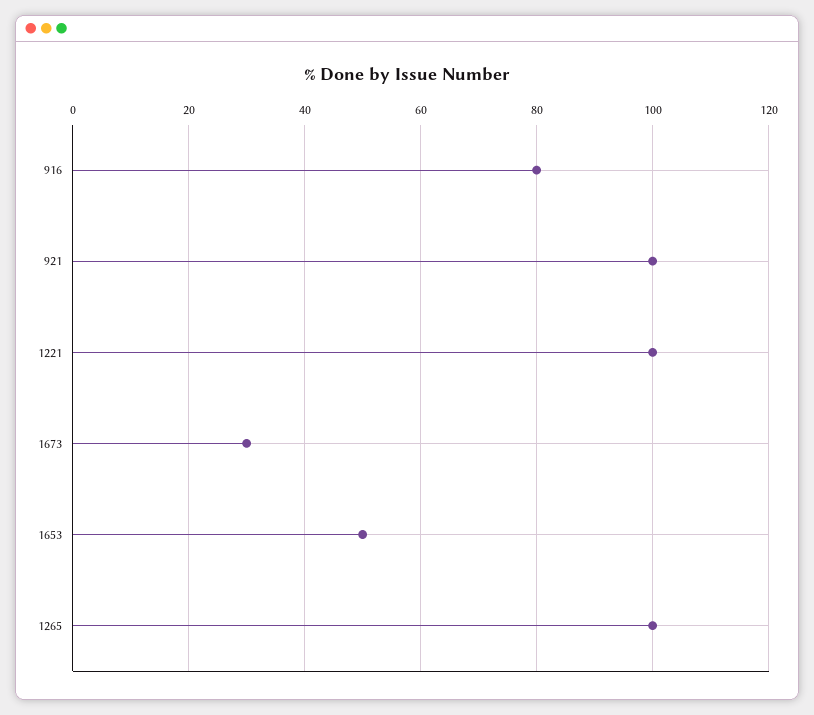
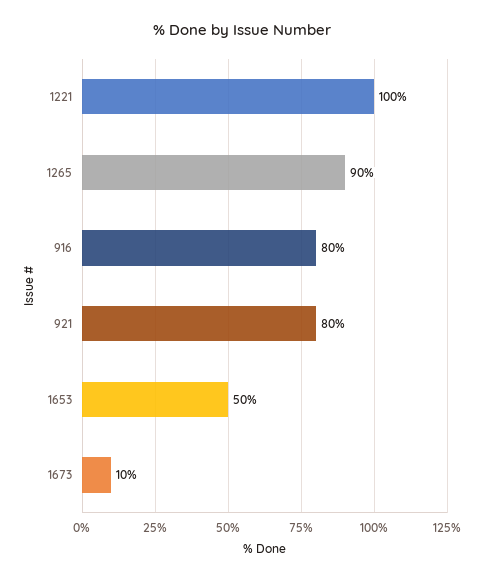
  {
    "916": 80,
-   "921": 100,
+   "921": 80,
    "1221": 100,
-   "1673": 30,
+   "1673": 10,
    "1653": 50,
-   "1265": 100
+   "1265": 90
  }

